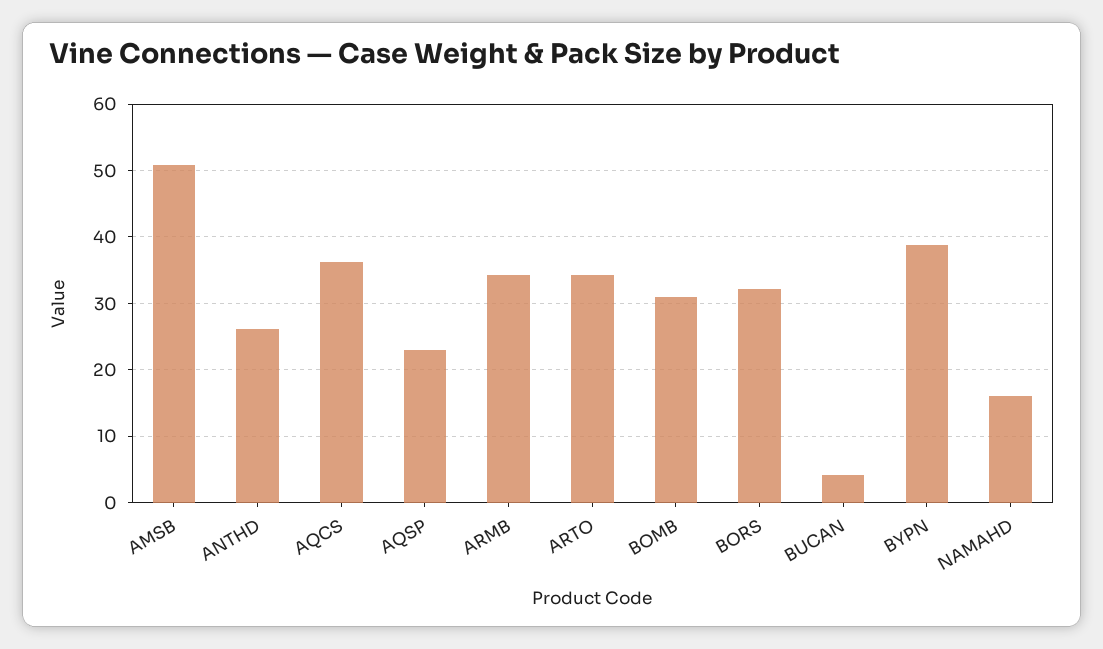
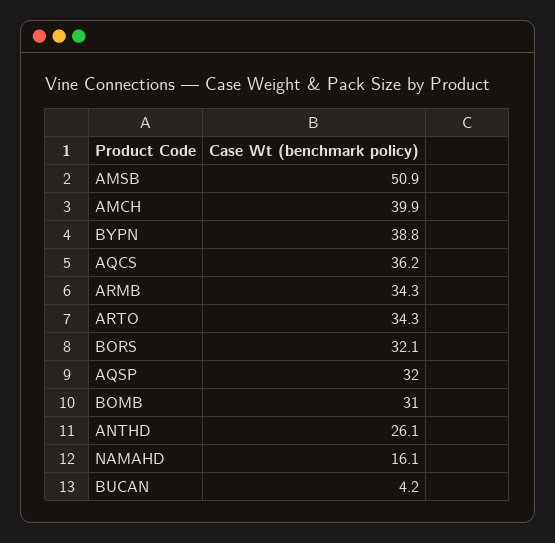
  {
    "AMSB": 50.9,
    "ANTHD": 26.1,
    "AQCS": 36.2,
-   "AQSP": 23,
+   "AQSP": 32,
    "ARMB": 34.3,
    "ARTO": 34.3,
    "BOMB": 31,
    "BORS": 32.1,
    "BUCAN": 4.2,
    "BYPN": 38.8,
-   "NAMAHD": 16.1
+   "NAMAHD": 16.1,
+   "AMCH": 39.9
  }

